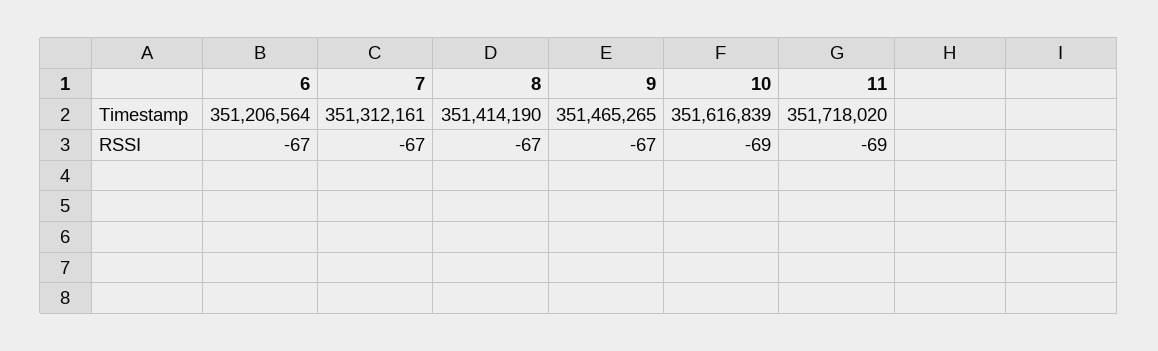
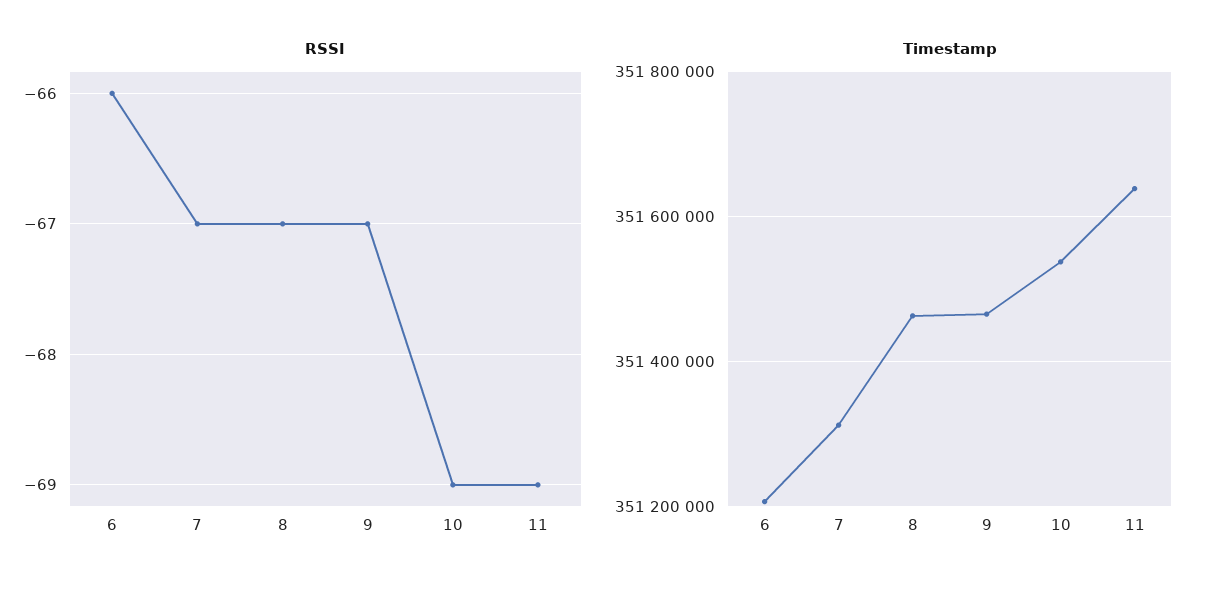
  {
    "Timestamp": {
      "6": 351206564,
      "7": 351312161,
-     "8": 351414190,
+     "8": 351460000,
      "9": 351465265,
-     "10": 351616839,
+     "10": 351540000,
-     "11": 351718020
+     "11": 351640000
    },
    "RSSI": {
-     "6": -67,
+     "6": -66,
      "7": -67,
      "8": -67,
      "9": -67,
      "10": -69,
      "11": -69
    }
  }

